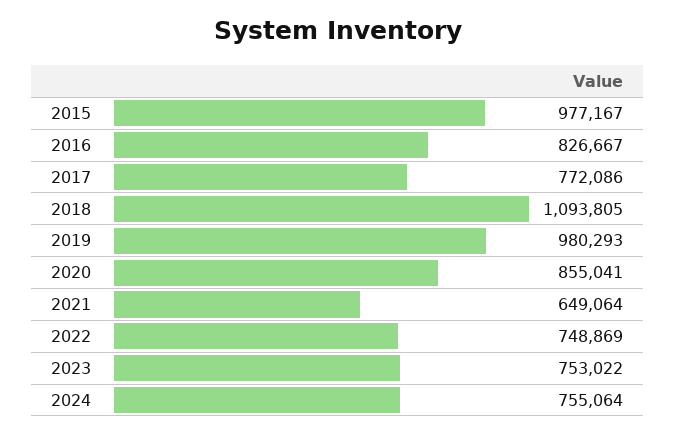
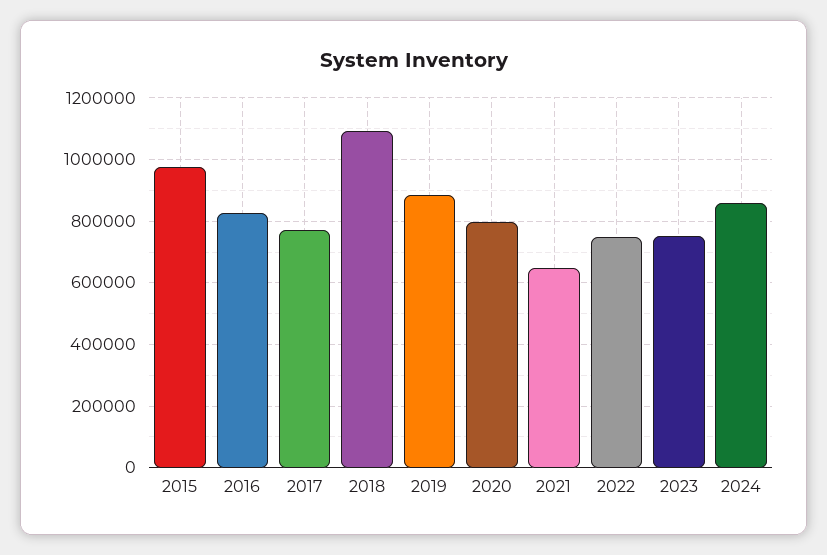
  {
    "2015": 977167,
    "2016": 826667,
    "2017": 772086,
    "2018": 1093805,
-   "2019": 980293,
+   "2019": 880000,
-   "2020": 855041,
+   "2020": 800000,
    "2021": 649064,
    "2022": 748869,
    "2023": 753022,
-   "2024": 755064
+   "2024": 860000
  }

